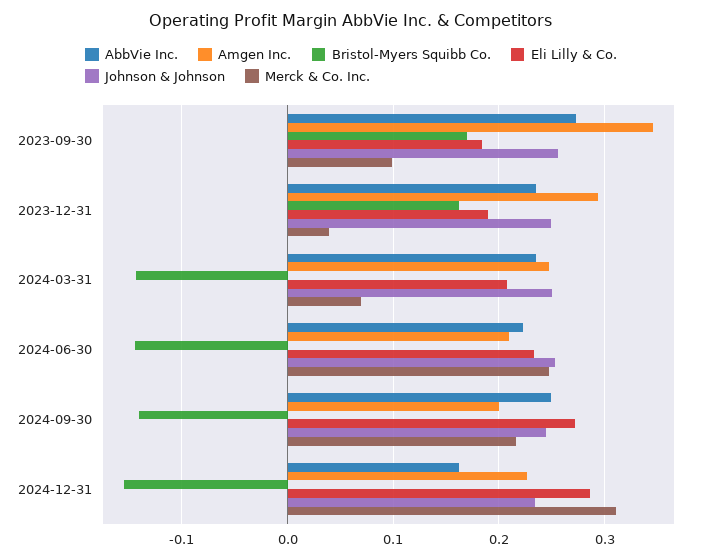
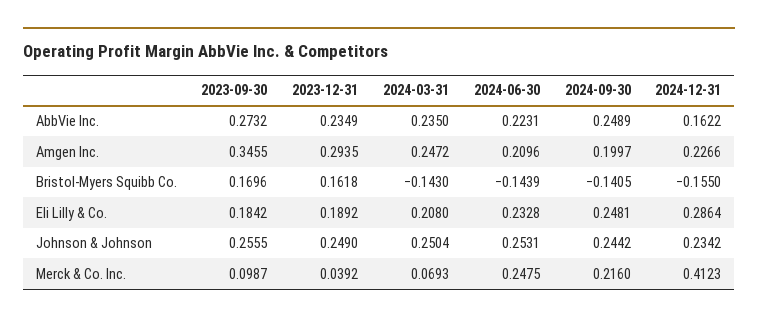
  {
    "AbbVie Inc.": {
      "2023-09-30": 0.2732,
      "2023-12-31": 0.2349,
      "2024-03-31": 0.235,
      "2024-06-30": 0.2231,
      "2024-09-30": 0.2489,
      "2024-12-31": 0.1622
    },
    "Amgen Inc.": {
      "2023-09-30": 0.3455,
      "2023-12-31": 0.2935,
      "2024-03-31": 0.2472,
      "2024-06-30": 0.2096,
      "2024-09-30": 0.1997,
      "2024-12-31": 0.2266
    },
    "Bristol-Myers Squibb Co.": {
      "2023-09-30": 0.1696,
      "2023-12-31": 0.1618,
      "2024-03-31": -0.143,
      "2024-06-30": -0.1439,
      "2024-09-30": -0.1405,
      "2024-12-31": -0.155
    },
    "Eli Lilly & Co.": {
      "2023-09-30": 0.1842,
      "2023-12-31": 0.1892,
      "2024-03-31": 0.208,
      "2024-06-30": 0.2328,
-     "2024-09-30": 0.27,
+     "2024-09-30": 0.2481,
      "2024-12-31": 0.2864
    },
    "Johnson & Johnson": {
      "2023-09-30": 0.2555,
      "2023-12-31": 0.249,
      "2024-03-31": 0.2504,
      "2024-06-30": 0.2531,
      "2024-09-30": 0.2442,
      "2024-12-31": 0.2342
    },
    "Merck & Co. Inc.": {
      "2023-09-30": 0.0987,
      "2023-12-31": 0.0392,
      "2024-03-31": 0.0693,
      "2024-06-30": 0.2475,
      "2024-09-30": 0.216,
-     "2024-12-31": 0.31
+     "2024-12-31": 0.4123
    }
  }

